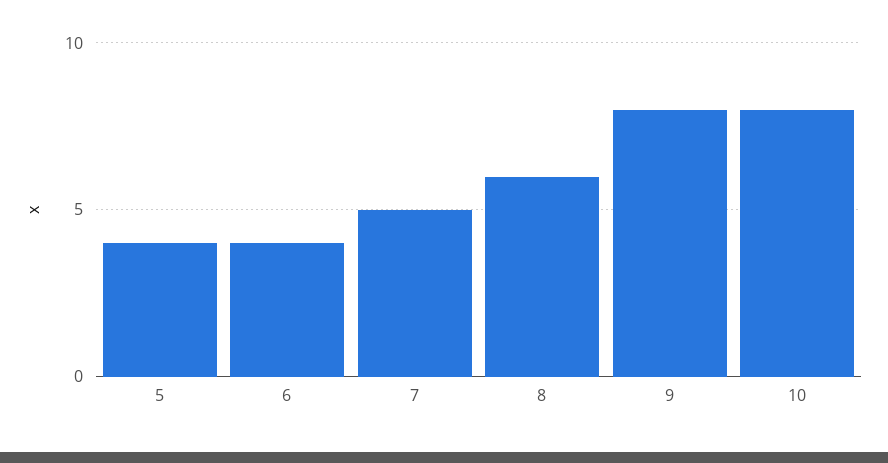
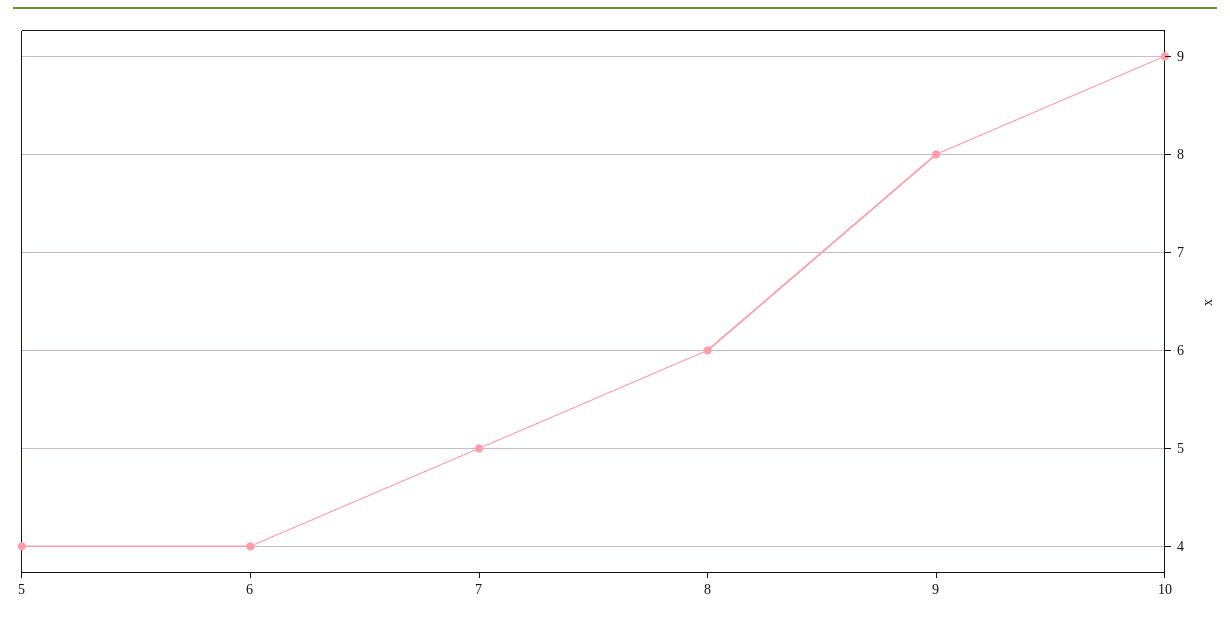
  {
    "5": 4,
    "6": 4,
    "7": 5,
    "8": 6,
    "9": 8,
-   "10": 8
+   "10": 9
  }

